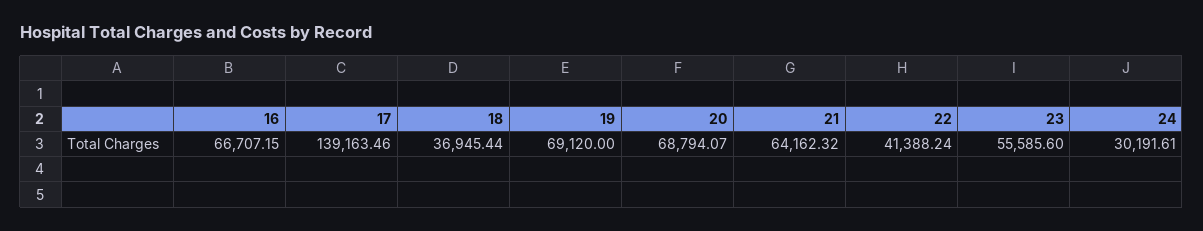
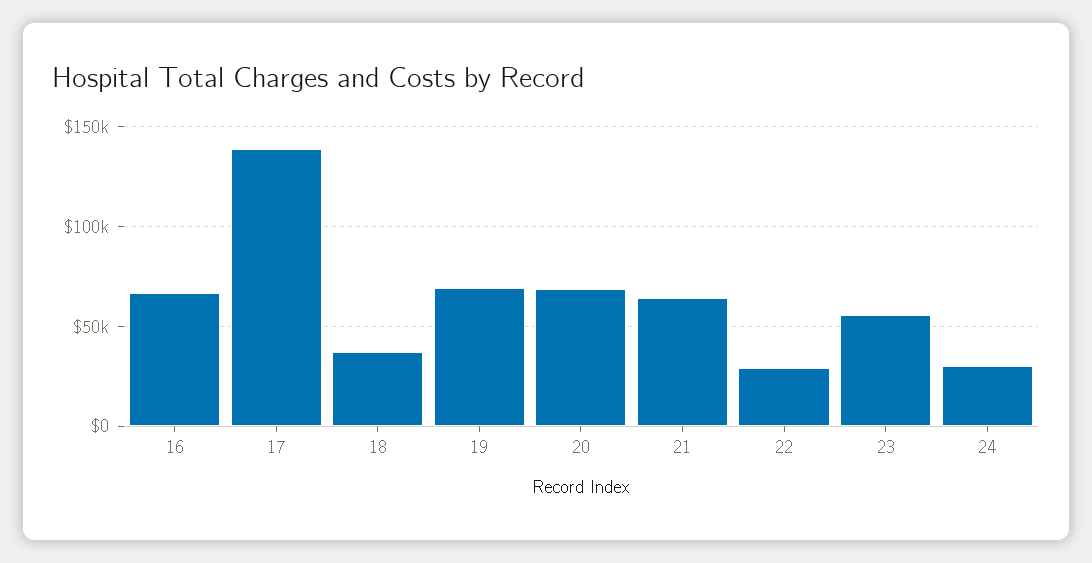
  {
    "16": 66707.15,
    "17": 139163.46,
    "18": 36945.44,
    "19": 69120,
    "20": 68794.07,
    "21": 64162.32,
-   "22": 41388.24,
+   "22": 30000,
    "23": 55585.6,
    "24": 30191.61
  }

